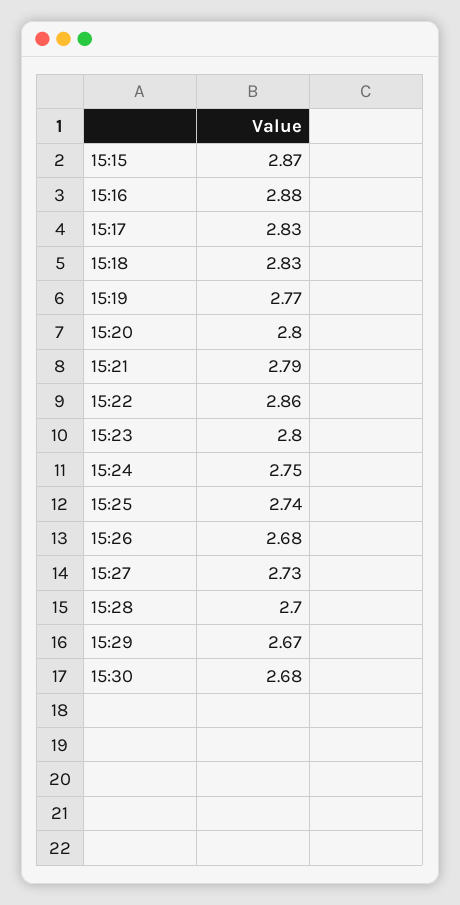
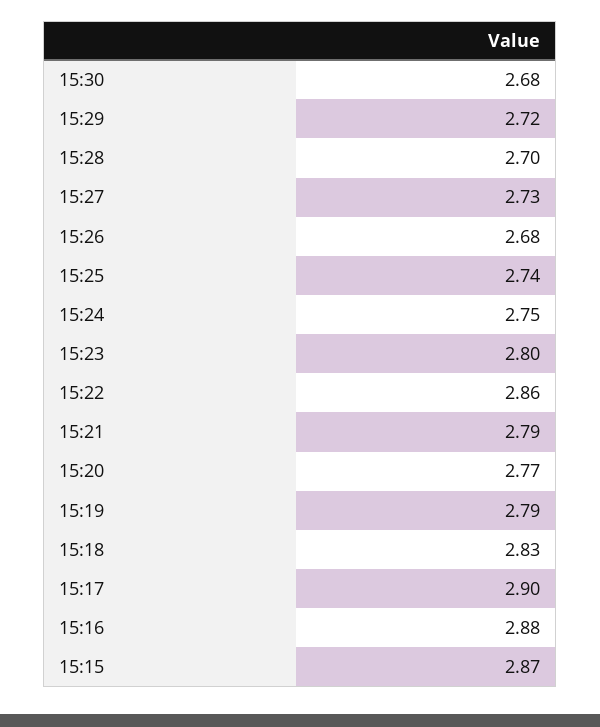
  {
    "15:15": 2.87,
    "15:16": 2.88,
-   "15:17": 2.83,
+   "15:17": 2.9,
    "15:18": 2.83,
-   "15:19": 2.77,
+   "15:19": 2.79,
-   "15:20": 2.8,
+   "15:20": 2.77,
    "15:21": 2.79,
    "15:22": 2.86,
    "15:23": 2.8,
    "15:24": 2.75,
    "15:25": 2.74,
    "15:26": 2.68,
    "15:27": 2.73,
    "15:28": 2.7,
-   "15:29": 2.67,
+   "15:29": 2.72,
    "15:30": 2.68
  }

